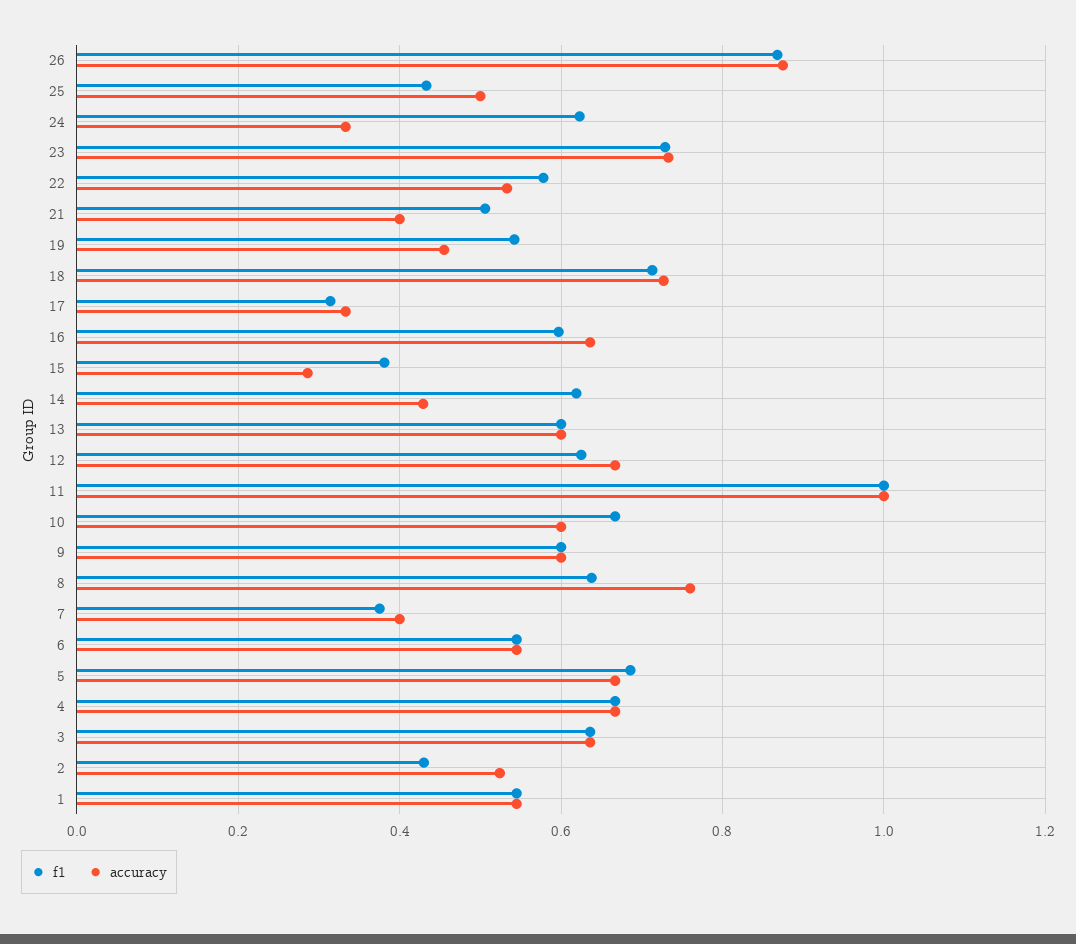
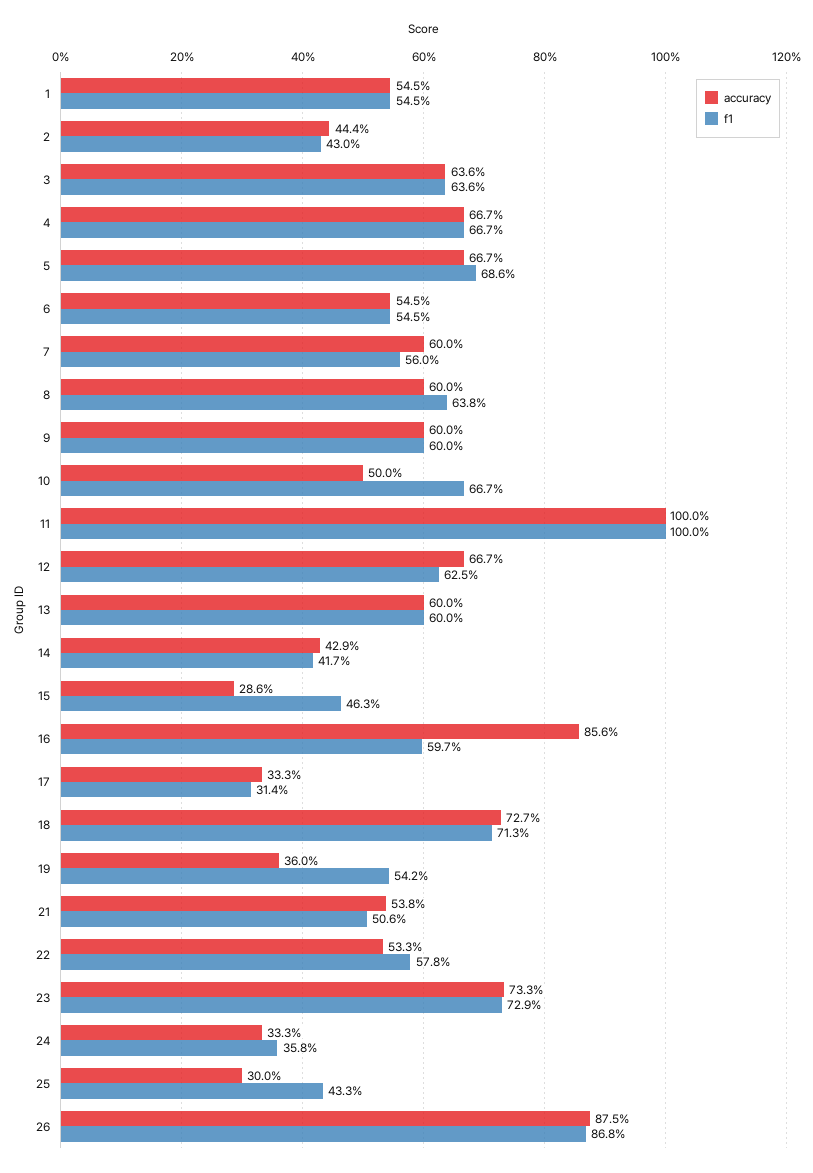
  {
    "f1": {
      "26": 0.868,
      "25": 0.433,
-     "24": 0.62,
+     "24": 0.358,
      "23": 0.729,
      "22": 0.578,
      "21": 0.506,
      "19": 0.542,
      "18": 0.713,
      "17": 0.314,
      "16": 0.597,
-     "15": 0.38,
+     "15": 0.463,
-     "14": 0.62,
+     "14": 0.417,
      "13": 0.6,
      "12": 0.625,
      "11": 1,
      "10": 0.667,
      "9": 0.6,
      "8": 0.638,
-     "7": 0.38,
+     "7": 0.56,
      "6": 0.545,
      "5": 0.686,
      "4": 0.667,
      "3": 0.636,
      "2": 0.43,
      "1": 0.545
    },
    "accuracy": {
      "26": 0.875,
-     "25": 0.5,
+     "25": 0.3,
      "24": 0.333,
      "23": 0.733,
      "22": 0.533,
-     "21": 0.4,
+     "21": 0.538,
-     "19": 0.46,
+     "19": 0.36,
      "18": 0.727,
      "17": 0.333,
-     "16": 0.64,
+     "16": 0.856,
      "15": 0.286,
      "14": 0.429,
      "13": 0.6,
      "12": 0.667,
      "11": 1,
-     "10": 0.6,
+     "10": 0.5,
      "9": 0.6,
-     "8": 0.76,
+     "8": 0.6,
-     "7": 0.4,
+     "7": 0.6,
      "6": 0.545,
      "5": 0.667,
      "4": 0.667,
      "3": 0.636,
-     "2": 0.52,
+     "2": 0.444,
      "1": 0.545
    }
  }

